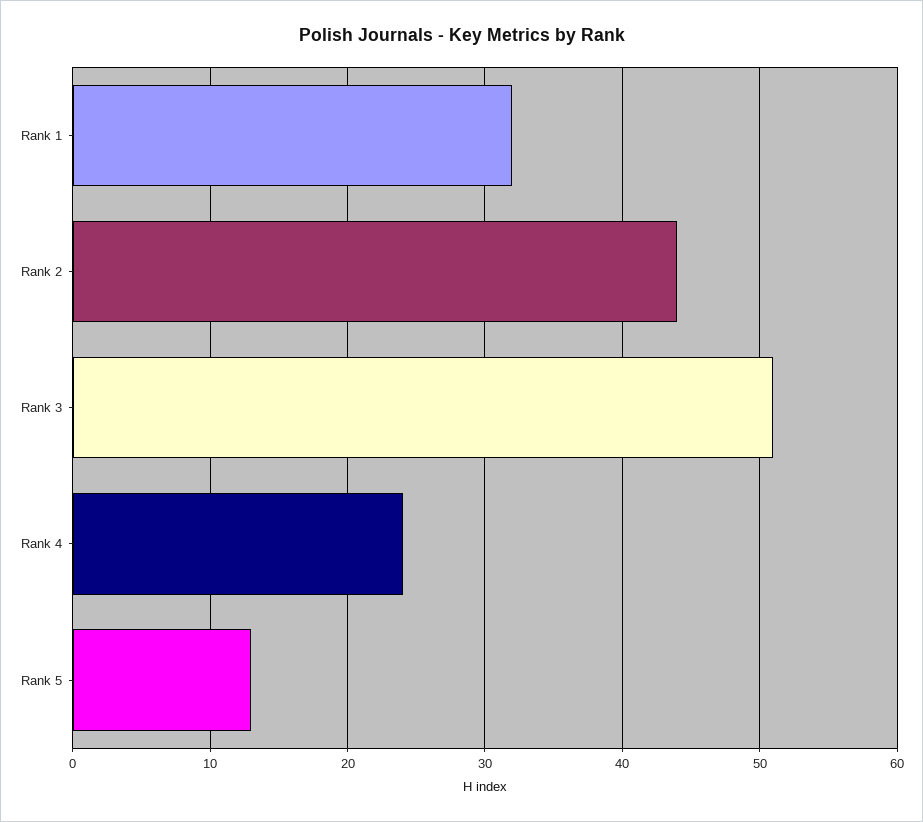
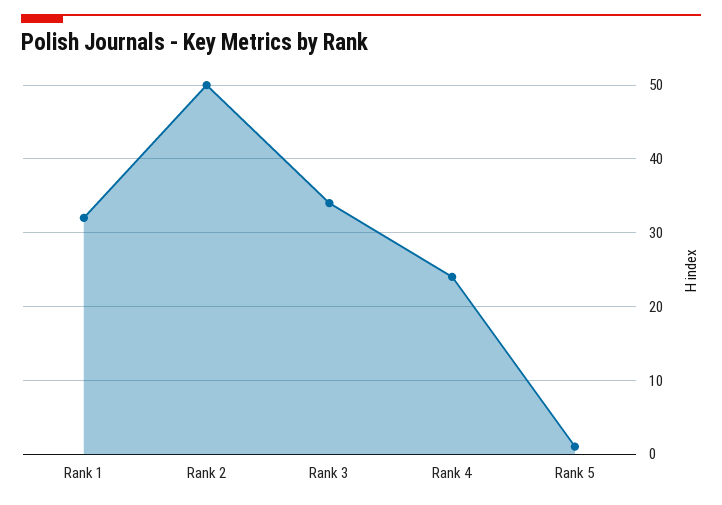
  {
    "Rank 1": 32,
-   "Rank 2": 44,
+   "Rank 2": 50,
-   "Rank 3": 51,
+   "Rank 3": 34,
    "Rank 4": 24,
-   "Rank 5": 13
+   "Rank 5": 1
  }

